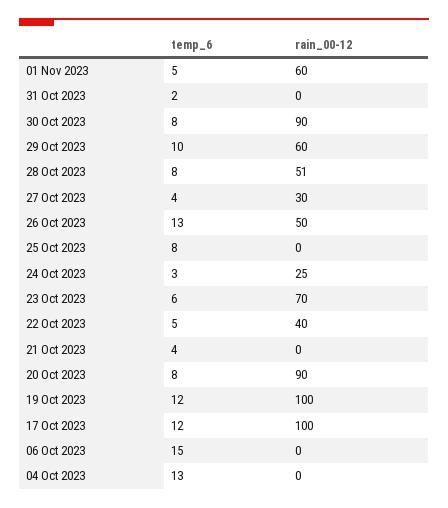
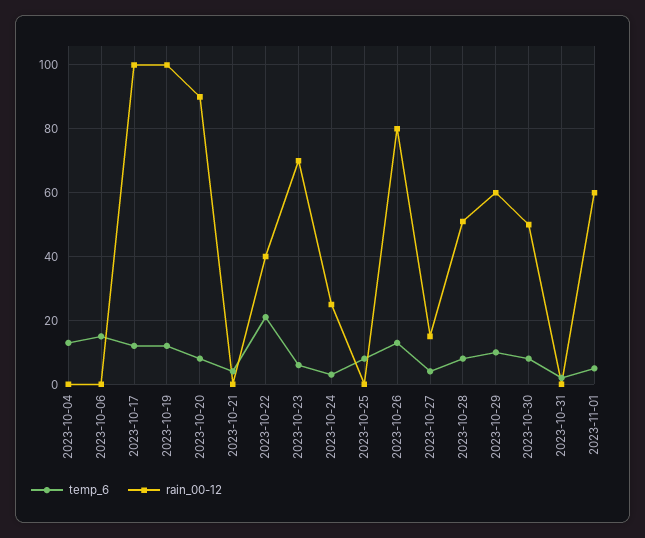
  {
    "temp_6": {
      "01 Nov 2023": 5,
      "31 Oct 2023": 2,
      "30 Oct 2023": 8,
      "29 Oct 2023": 10,
      "28 Oct 2023": 8,
      "27 Oct 2023": 4,
      "26 Oct 2023": 13,
      "25 Oct 2023": 8,
      "24 Oct 2023": 3,
      "23 Oct 2023": 6,
-     "22 Oct 2023": 5,
+     "22 Oct 2023": 20,
      "21 Oct 2023": 4,
      "20 Oct 2023": 8,
      "19 Oct 2023": 12,
      "17 Oct 2023": 12,
      "06 Oct 2023": 15,
      "04 Oct 2023": 13
    },
    "rain_00-12": {
      "01 Nov 2023": 60,
      "31 Oct 2023": 0,
-     "30 Oct 2023": 90,
+     "30 Oct 2023": 50,
      "29 Oct 2023": 60,
      "28 Oct 2023": 51,
-     "27 Oct 2023": 30,
+     "27 Oct 2023": 15,
-     "26 Oct 2023": 50,
+     "26 Oct 2023": 80,
      "25 Oct 2023": 0,
      "24 Oct 2023": 25,
      "23 Oct 2023": 70,
      "22 Oct 2023": 40,
      "21 Oct 2023": 0,
      "20 Oct 2023": 90,
      "19 Oct 2023": 100,
      "17 Oct 2023": 100,
      "06 Oct 2023": 0,
      "04 Oct 2023": 0
    }
  }

